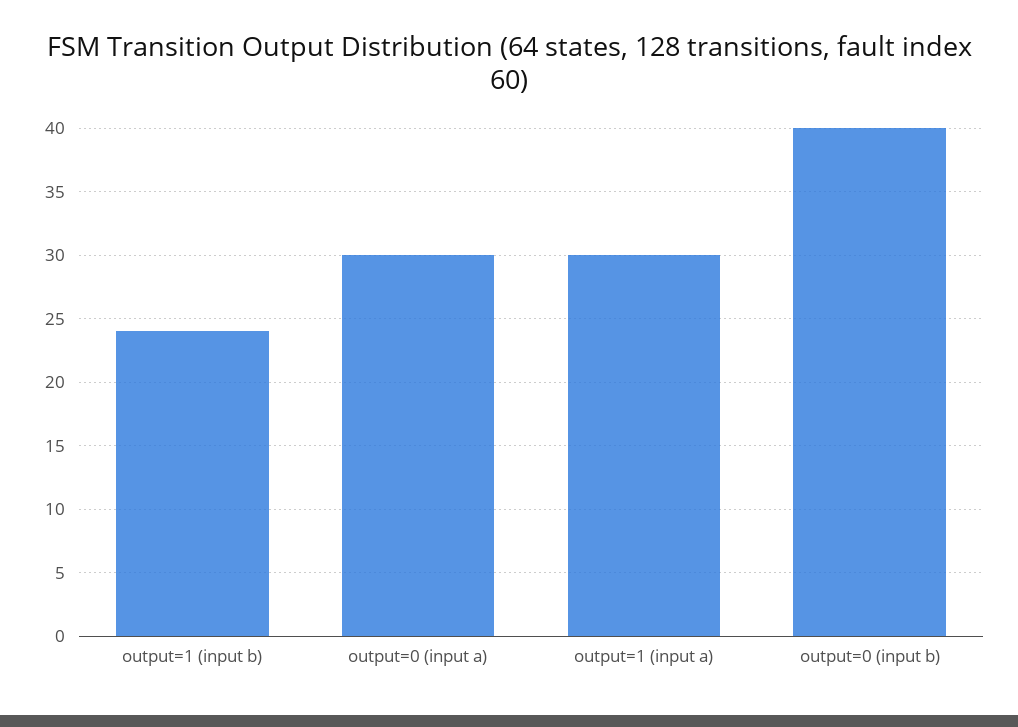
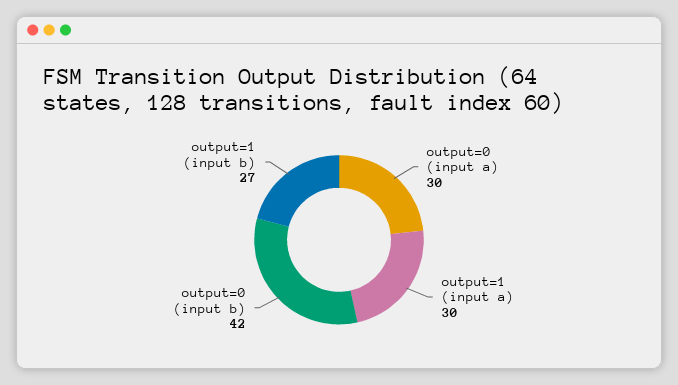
  {
-   "output=1 (input b)": 24,
+   "output=1 (input b)": 27,
    "output=0 (input a)": 30,
    "output=1 (input a)": 30,
-   "output=0 (input b)": 40
+   "output=0 (input b)": 42
  }

